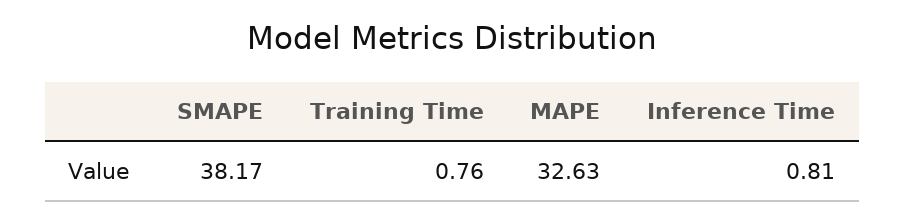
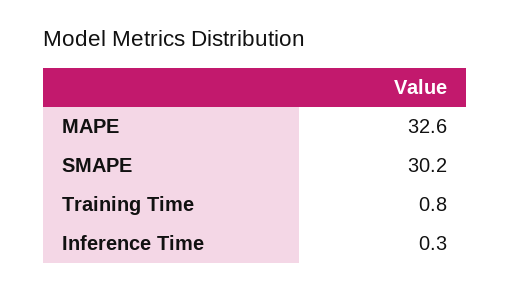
  {
-   "SMAPE": 38.17,
+   "SMAPE": 30.2,
    "Training Time": 0.76,
    "MAPE": 32.63,
-   "Inference Time": 0.81
+   "Inference Time": 0.3
  }

